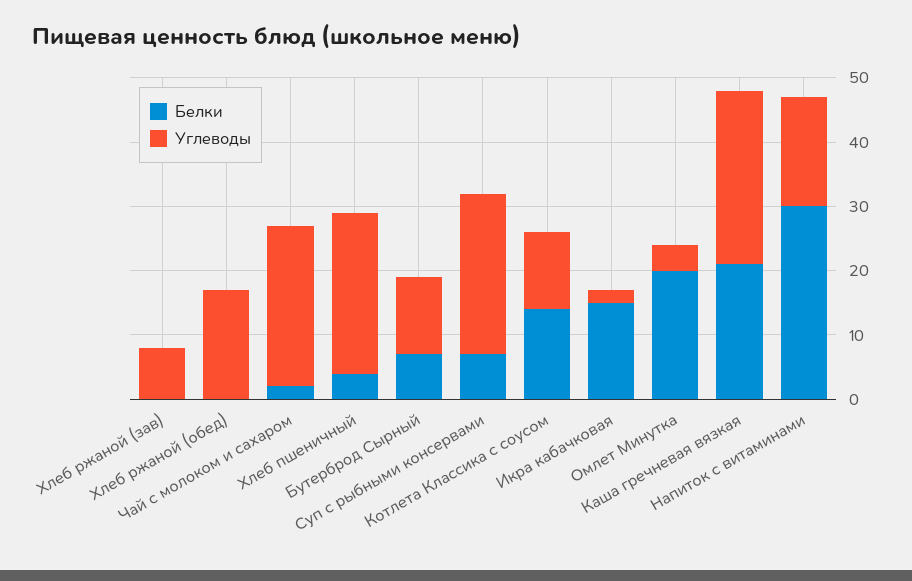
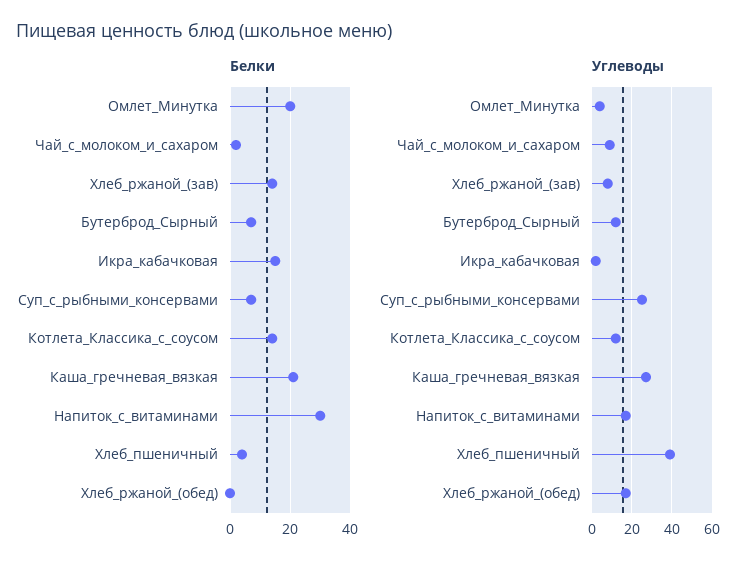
  {
    "Белки": {
-     "Хлеб ржаной (зав)": 0,
+     "Хлеб ржаной (зав)": 15,
      "Хлеб ржаной (обед)": 0,
      "Чай с молоком и сахаром": 0,
      "Хлеб пшеничный": 5,
      "Бутерброд Сырный": 5,
      "Суп с рыбными консервами": 5,
      "Котлета Классика с соусом": 15,
      "Икра кабачковая": 15,
      "Омлет Минутка": 20,
      "Каша гречневая вязкая": 20,
      "Напиток с витаминами": 30
    },
    "Углеводы": {
      "Хлеб ржаной (зав)": 10,
      "Хлеб ржаной (обед)": 15,
-     "Чай с молоком и сахаром": 25,
+     "Чай с молоком и сахаром": 10,
-     "Хлеб пшеничный": 25,
+     "Хлеб пшеничный": 40,
      "Бутерброд Сырный": 10,
      "Суп с рыбными консервами": 25,
      "Котлета Классика с соусом": 10,
      "Икра кабачковая": 0,
      "Омлет Минутка": 5,
      "Каша гречневая вязкая": 25,
      "Напиток с витаминами": 15
    }
  }

